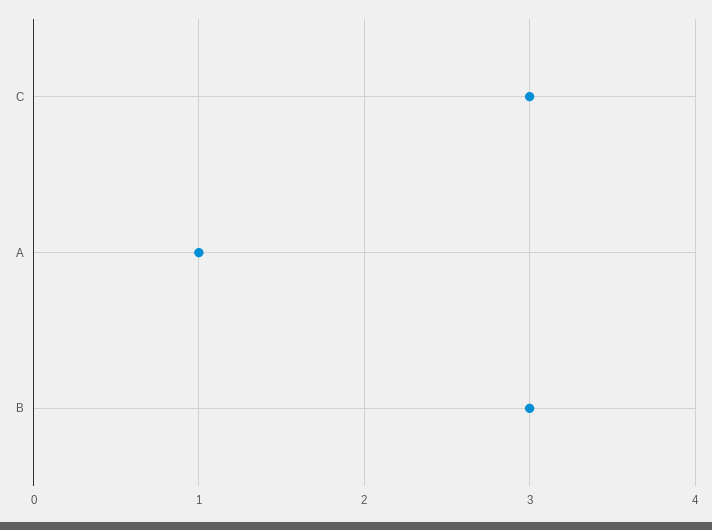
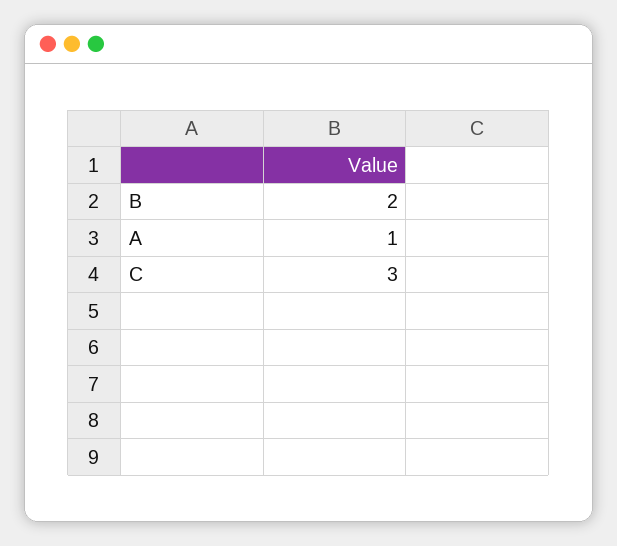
  {
    "C": 3,
    "A": 1,
-   "B": 3
+   "B": 2
  }

